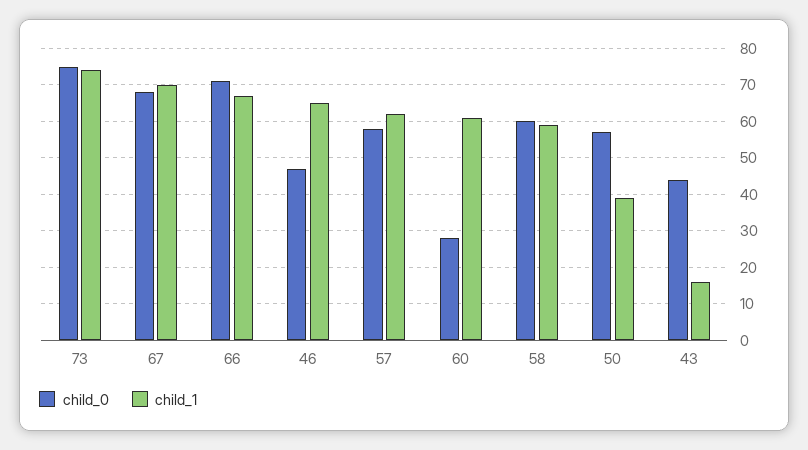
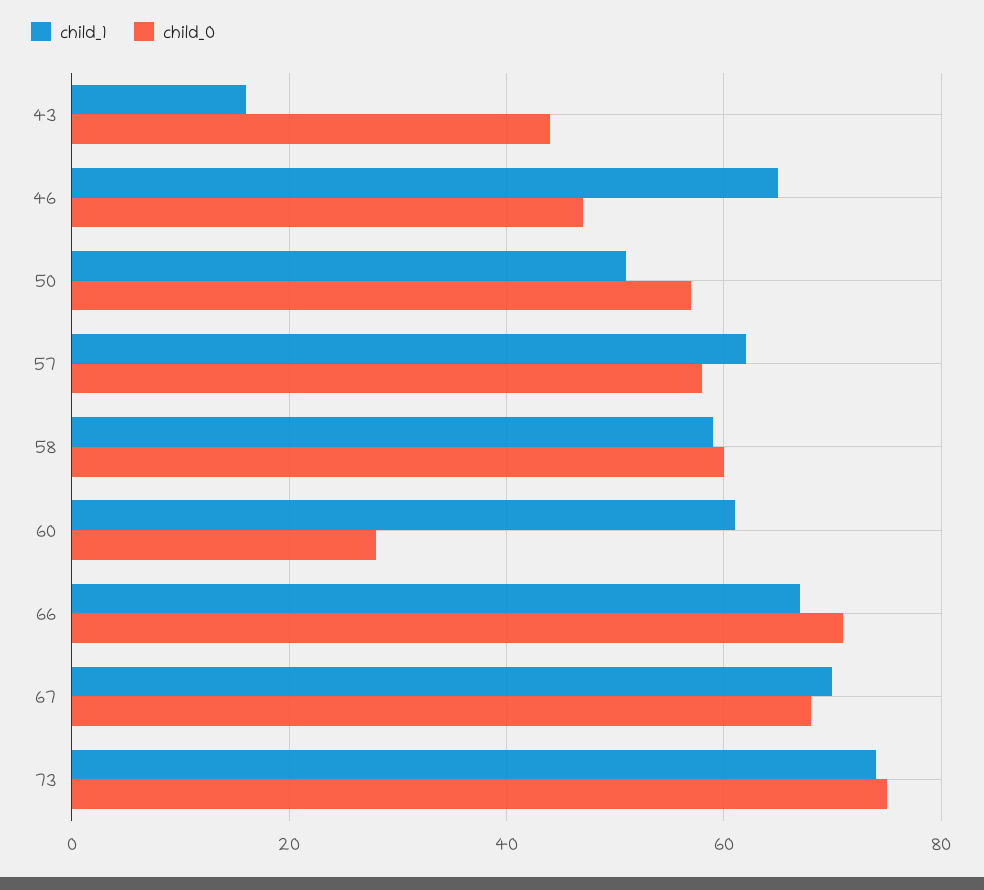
  {
    "child_0": {
      "73": 75,
      "67": 70,
      "66": 70,
      "46": 45,
      "57": 60,
      "60": 30,
      "58": 60,
      "50": 55,
      "43": 45
    },
    "child_1": {
      "73": 75,
      "67": 70,
      "66": 65,
      "46": 65,
      "57": 60,
      "60": 60,
      "58": 60,
-     "50": 40,
+     "50": 50,
      "43": 15
    }
  }

